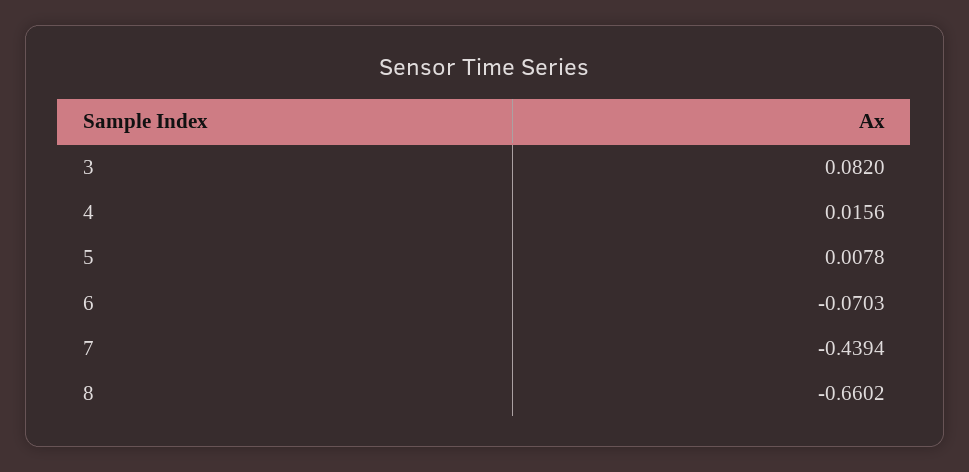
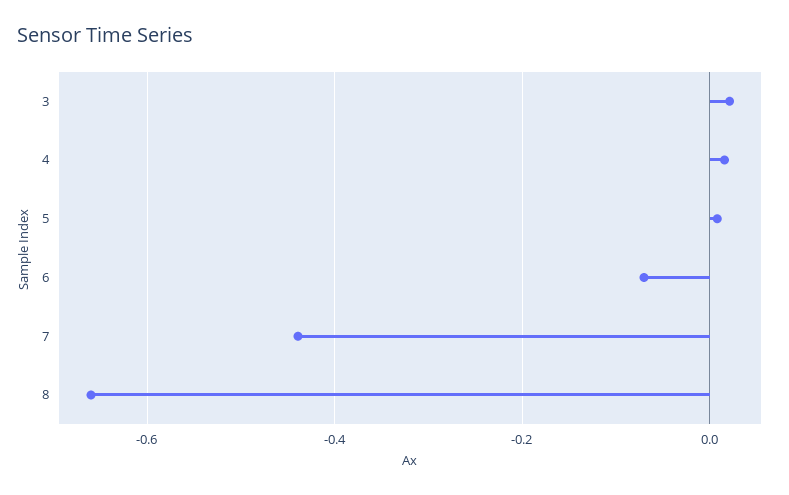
  {
-   "3": 0.082,
+   "3": 0.02,
    "4": 0.0156,
    "5": 0.0078,
    "6": -0.0703,
    "7": -0.4394,
    "8": -0.6602
  }

